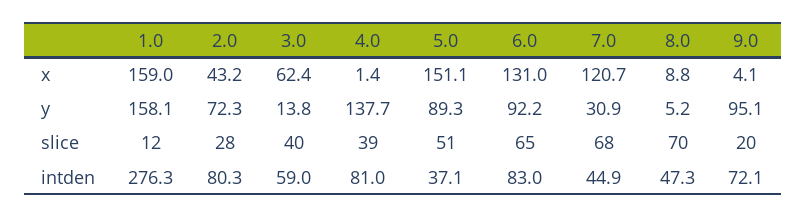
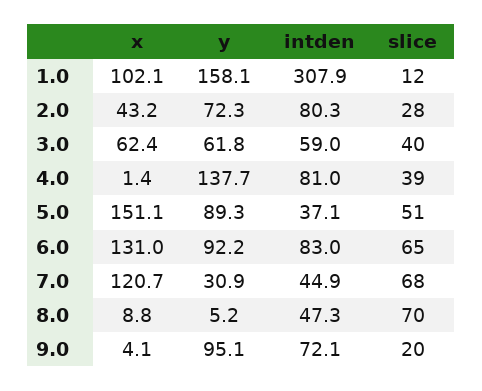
  {
    "1.0": {
-     "x": 159,
+     "x": 102.1,
      "y": 158.1,
      "slice": 12,
-     "intden": 276.3
+     "intden": 307.9
    },
    "2.0": {
      "x": 43.2,
      "y": 72.3,
      "slice": 28,
      "intden": 80.3
    },
    "3.0": {
      "x": 62.4,
-     "y": 13.8,
+     "y": 61.8,
      "slice": 40,
      "intden": 59
    },
    "4.0": {
      "x": 1.4,
      "y": 137.7,
      "slice": 39,
      "intden": 81
    },
    "5.0": {
      "x": 151.1,
      "y": 89.3,
      "slice": 51,
      "intden": 37.1
    },
    "6.0": {
      "x": 131,
      "y": 92.2,
      "slice": 65,
      "intden": 83
    },
    "7.0": {
      "x": 120.7,
      "y": 30.9,
      "slice": 68,
      "intden": 44.9
    },
    "8.0": {
      "x": 8.8,
      "y": 5.2,
      "slice": 70,
      "intden": 47.3
    },
    "9.0": {
      "x": 4.1,
      "y": 95.1,
      "slice": 20,
      "intden": 72.1
    }
  }

